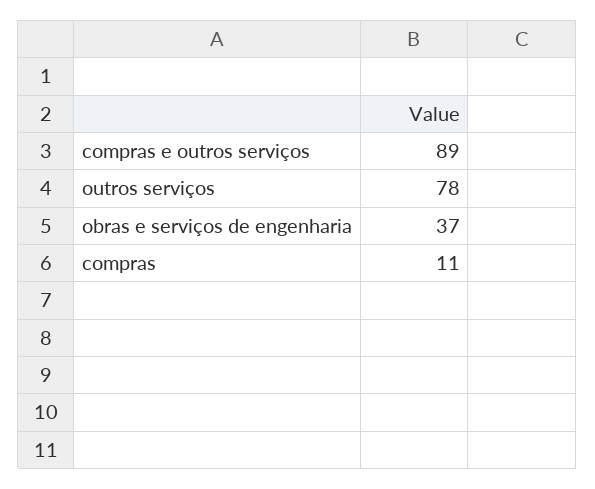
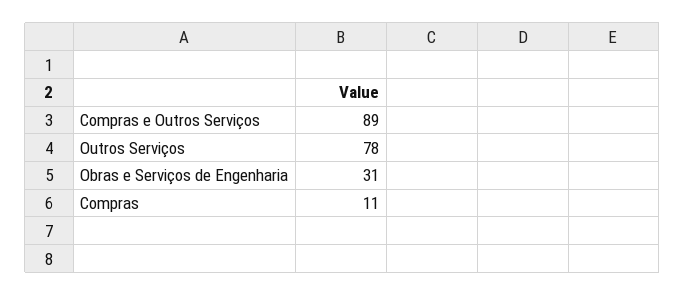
  {
    "compras e outros serviços": 89,
    "outros serviços": 78,
-   "obras e serviços de engenharia": 37,
+   "obras e serviços de engenharia": 31,
    "compras": 11
  }

